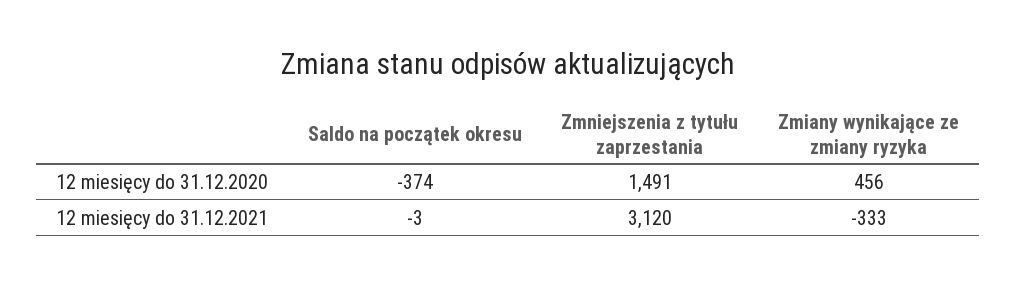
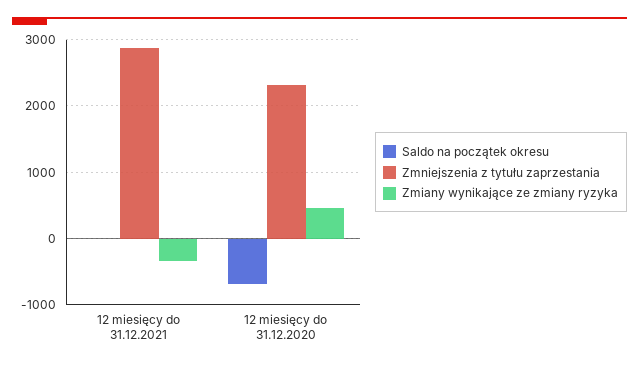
  {
    "Saldo na początek okresu": {
-     "12 miesięcy do 31.12.2020": -374,
+     "12 miesięcy do 31.12.2020": -700,
      "12 miesięcy do 31.12.2021": -3
    },
    "Zmniejszenia z tytułu zaprzestania": {
-     "12 miesięcy do 31.12.2020": 1491,
+     "12 miesięcy do 31.12.2020": 2300,
-     "12 miesięcy do 31.12.2021": 3120
+     "12 miesięcy do 31.12.2021": 2900
    },
    "Zmiany wynikające ze zmiany ryzyka": {
      "12 miesięcy do 31.12.2020": 456,
      "12 miesięcy do 31.12.2021": -333
    }
  }

